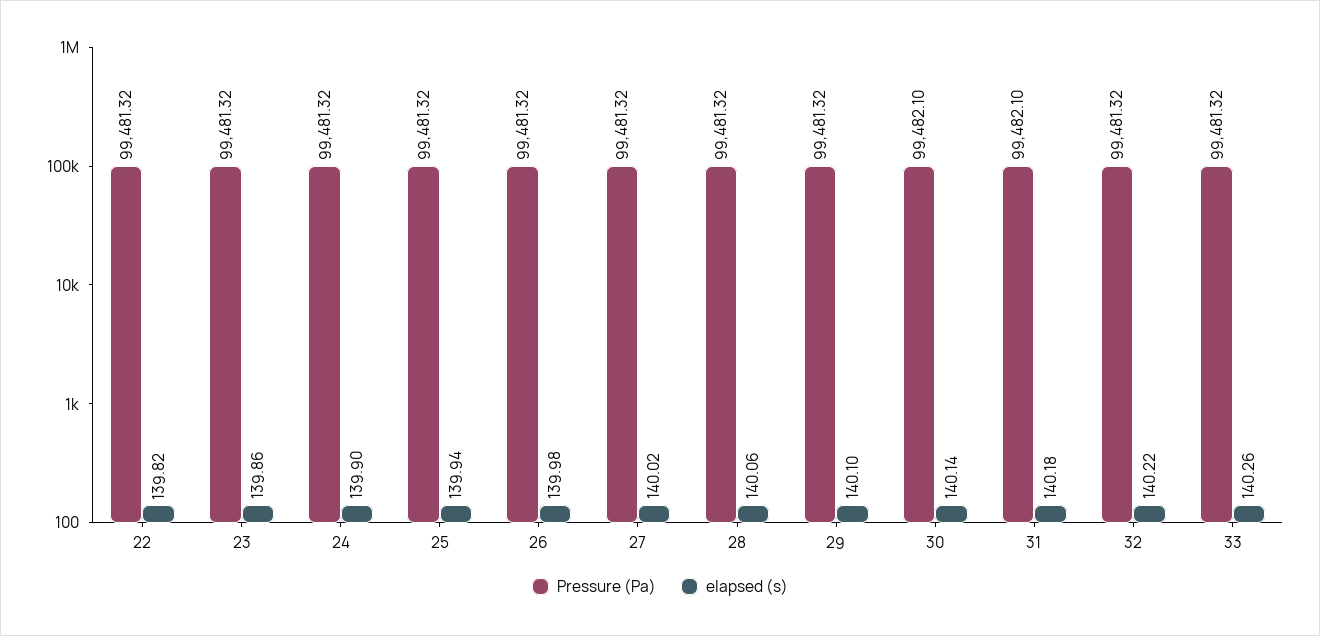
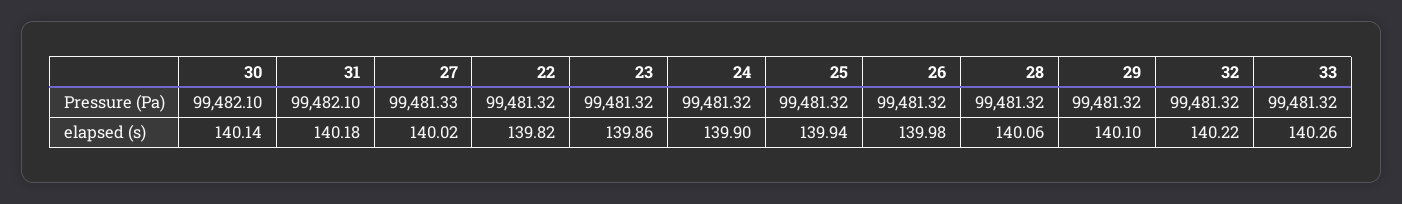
  {
    "Pressure (Pa)": {
      "22": 99481.32,
      "23": 99481.32,
      "24": 99481.32,
      "25": 99481.32,
      "26": 99481.32,
-     "27": 99481.32,
+     "27": 99481.33,
      "28": 99481.32,
      "29": 99481.32,
      "30": 99482.1,
      "31": 99482.1,
      "32": 99481.32,
      "33": 99481.32
    },
    "elapsed (s)": {
      "22": 139.82,
      "23": 139.86,
      "24": 139.9,
      "25": 139.94,
      "26": 139.98,
      "27": 140.02,
      "28": 140.06,
      "29": 140.1,
      "30": 140.14,
      "31": 140.18,
      "32": 140.22,
      "33": 140.26
    }
  }

